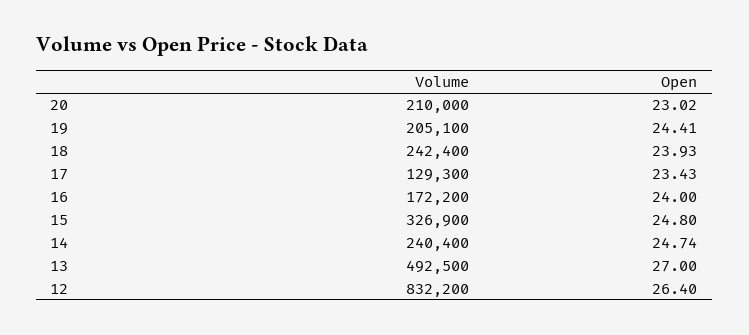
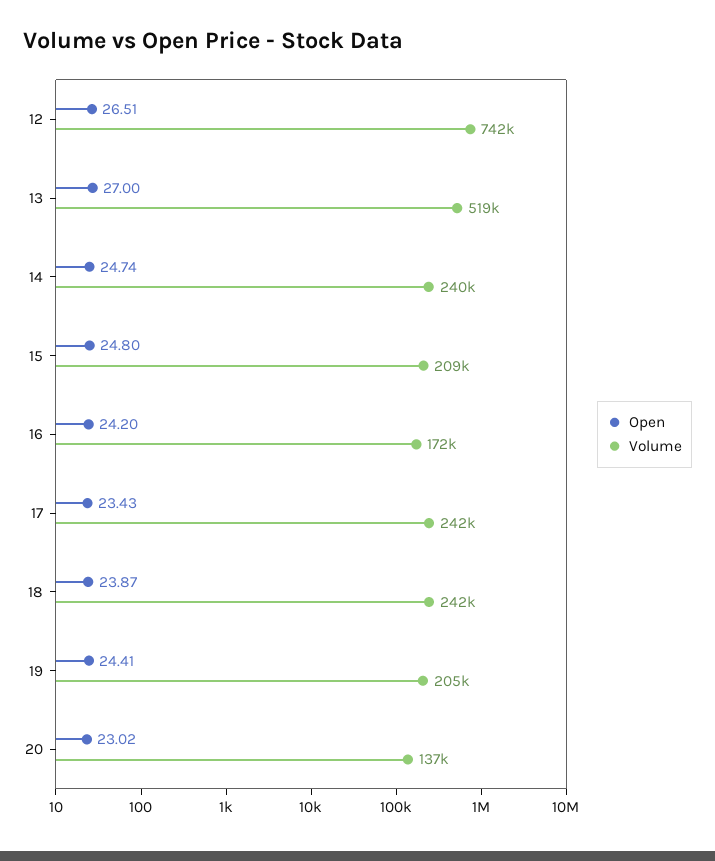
  {
    "Volume": {
-     "20": 210000,
+     "20": 137000,
      "19": 205100,
      "18": 242400,
-     "17": 129300,
+     "17": 242000,
      "16": 172200,
-     "15": 326900,
+     "15": 209000,
      "14": 240400,
-     "13": 492500,
+     "13": 519000,
-     "12": 832200
+     "12": 742000
    },
    "Open": {
      "20": 23.02,
      "19": 24.41,
-     "18": 23.93,
+     "18": 23.87,
      "17": 23.43,
-     "16": 24,
+     "16": 24.2,
      "15": 24.8,
      "14": 24.74,
      "13": 27,
-     "12": 26.4
+     "12": 26.51
    }
  }

